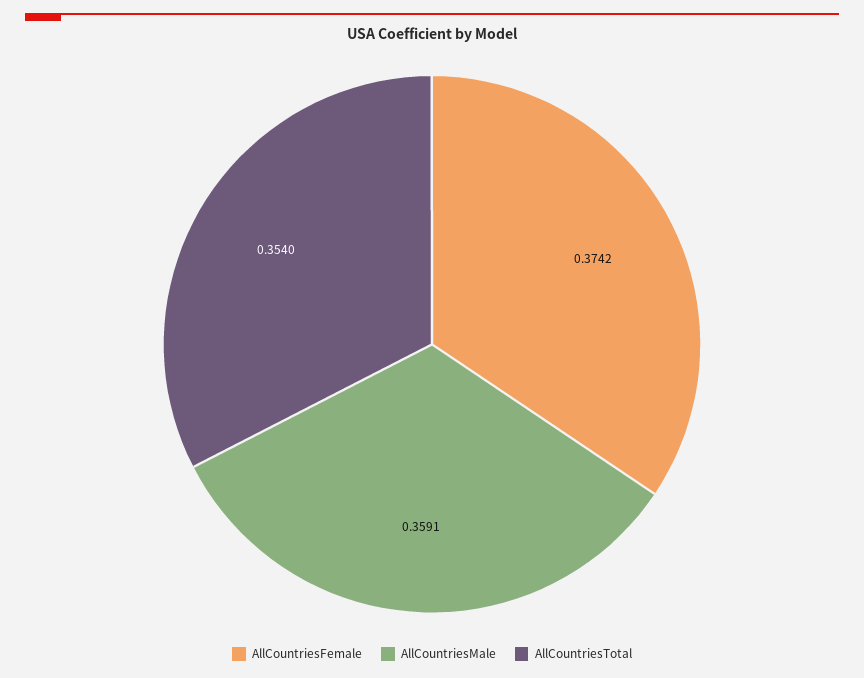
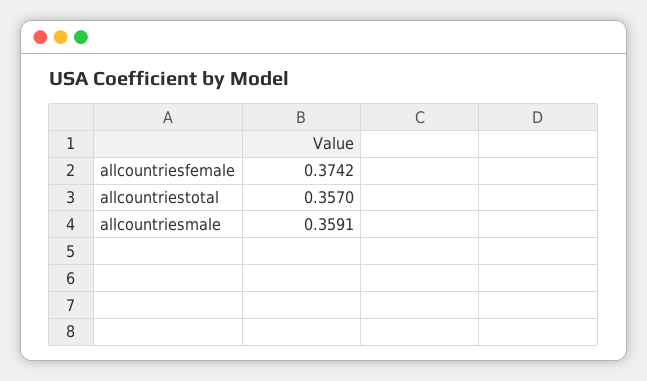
  {
    "AllCountriesFemale": 0.3742,
    "AllCountriesMale": 0.3591,
-   "AllCountriesTotal": 0.354
+   "AllCountriesTotal": 0.357
  }

